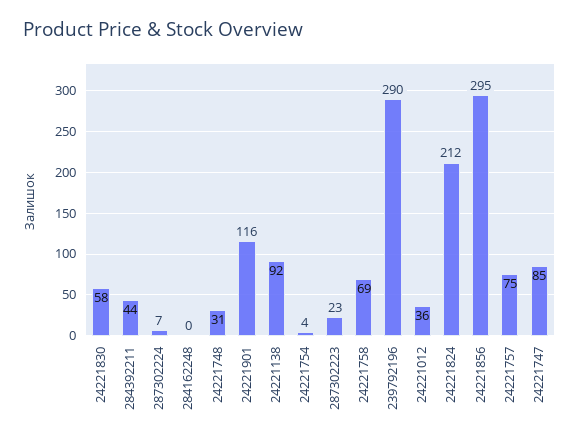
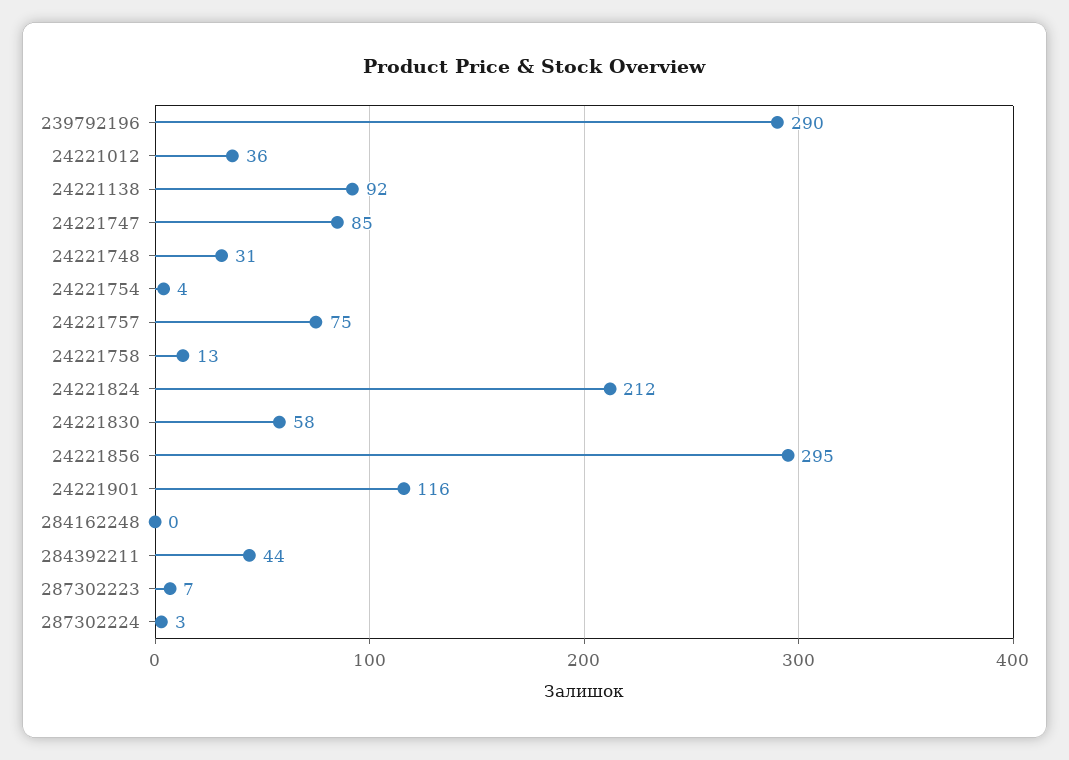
  {
    "24221830": 58,
    "284392211": 44,
-   "287302224": 7,
+   "287302224": 3,
    "284162248": 0,
    "24221748": 31,
    "24221901": 116,
    "24221138": 92,
    "24221754": 4,
-   "287302223": 23,
+   "287302223": 7,
-   "24221758": 69,
+   "24221758": 13,
    "239792196": 290,
    "24221012": 36,
    "24221824": 212,
    "24221856": 295,
    "24221757": 75,
    "24221747": 85
  }

